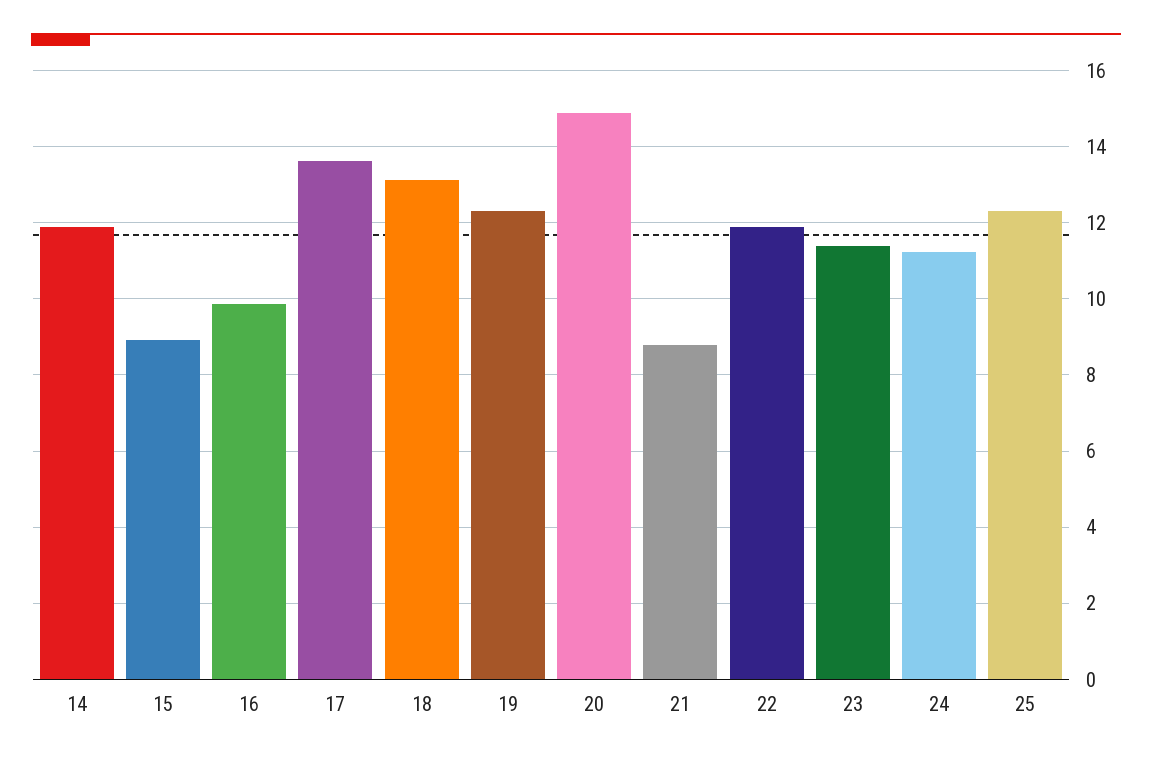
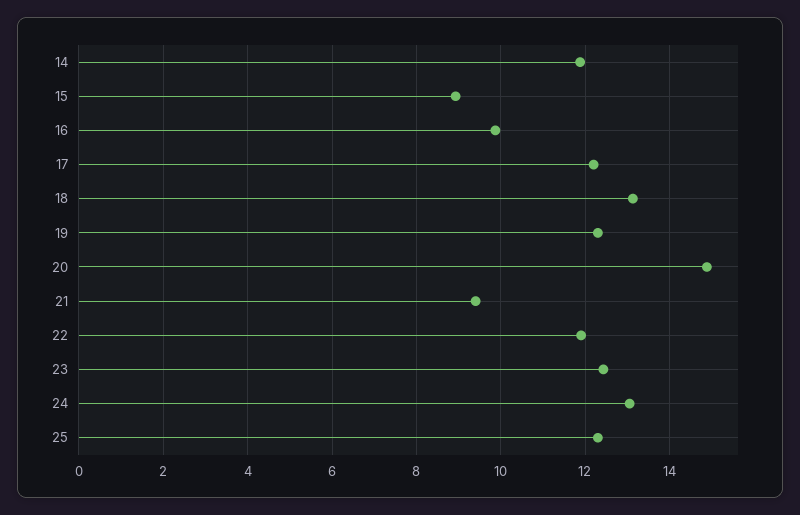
  {
    "14": 11.8,
    "15": 9,
    "16": 9.8,
-   "17": 13.6,
+   "17": 12.2,
    "18": 13.2,
    "19": 12.4,
    "20": 14.8,
-   "21": 8.8,
+   "21": 9.4,
    "22": 12,
-   "23": 11.4,
+   "23": 12.4,
-   "24": 11.2,
+   "24": 13,
    "25": 12.4
  }

